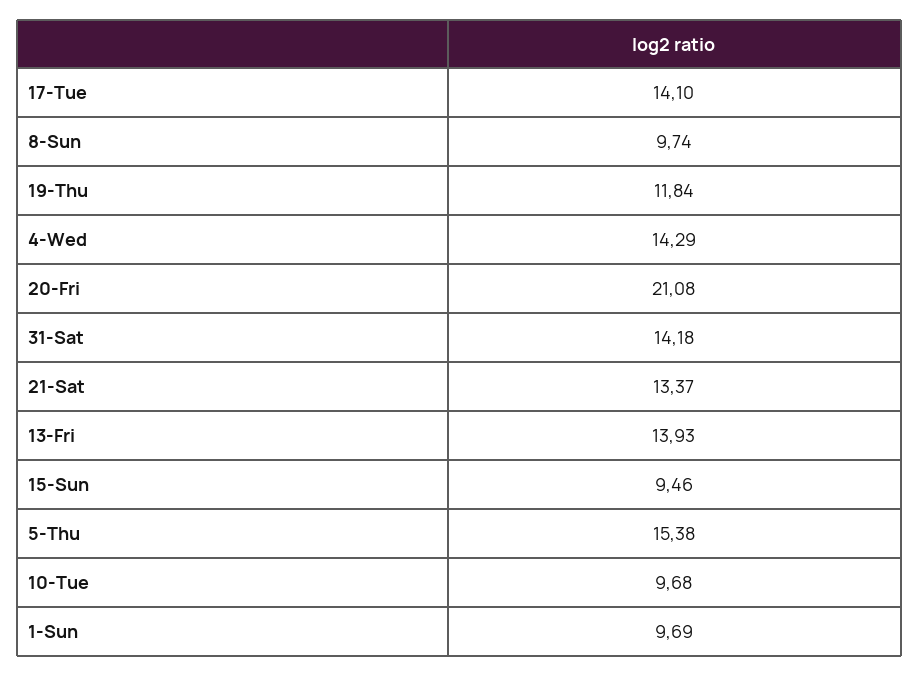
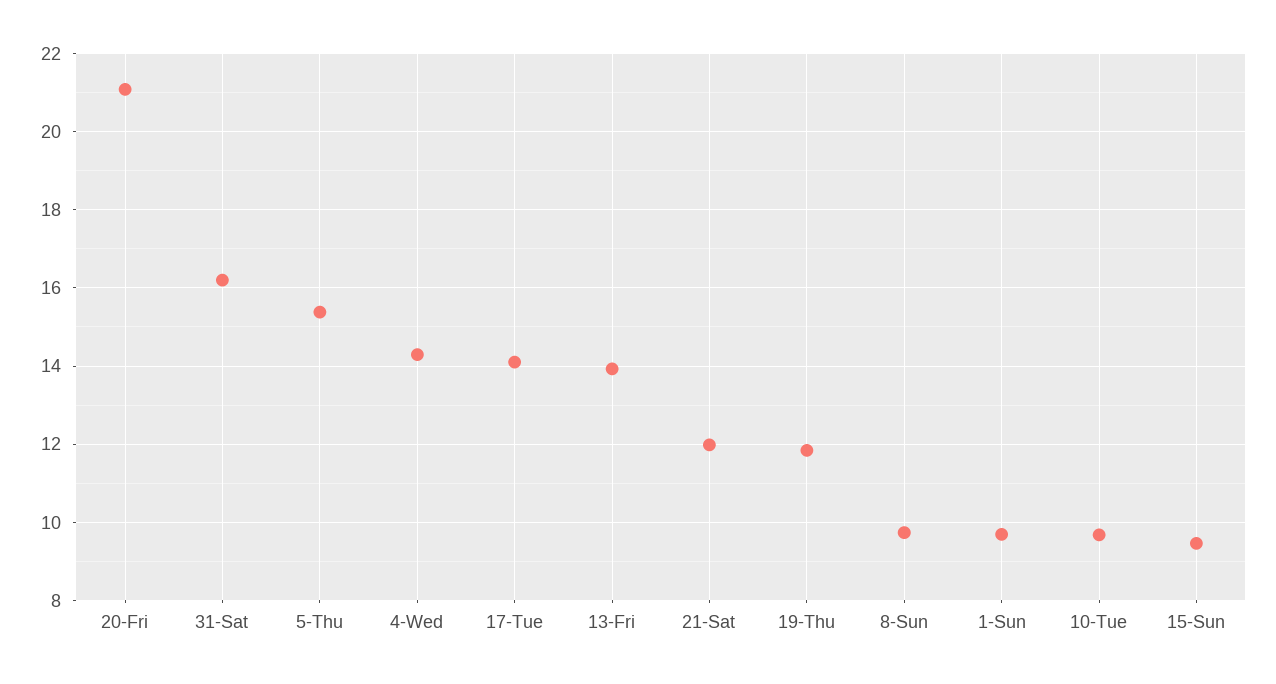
  {
    "17-Tue": 14.1,
    "8-Sun": 9.74,
    "19-Thu": 11.84,
    "4-Wed": 14.29,
    "20-Fri": 21.08,
-   "31-Sat": 14.18,
+   "31-Sat": 16.2,
-   "21-Sat": 13.37,
+   "21-Sat": 12,
    "13-Fri": 13.93,
    "15-Sun": 9.46,
    "5-Thu": 15.38,
    "10-Tue": 9.68,
    "1-Sun": 9.69
  }

